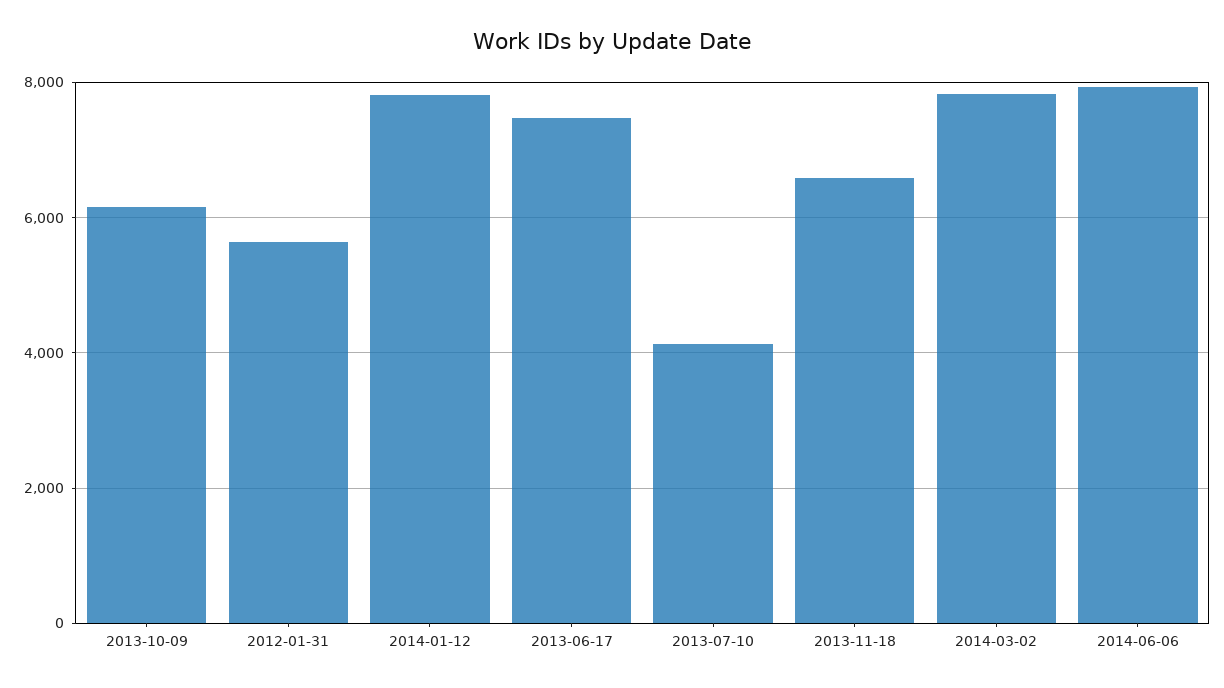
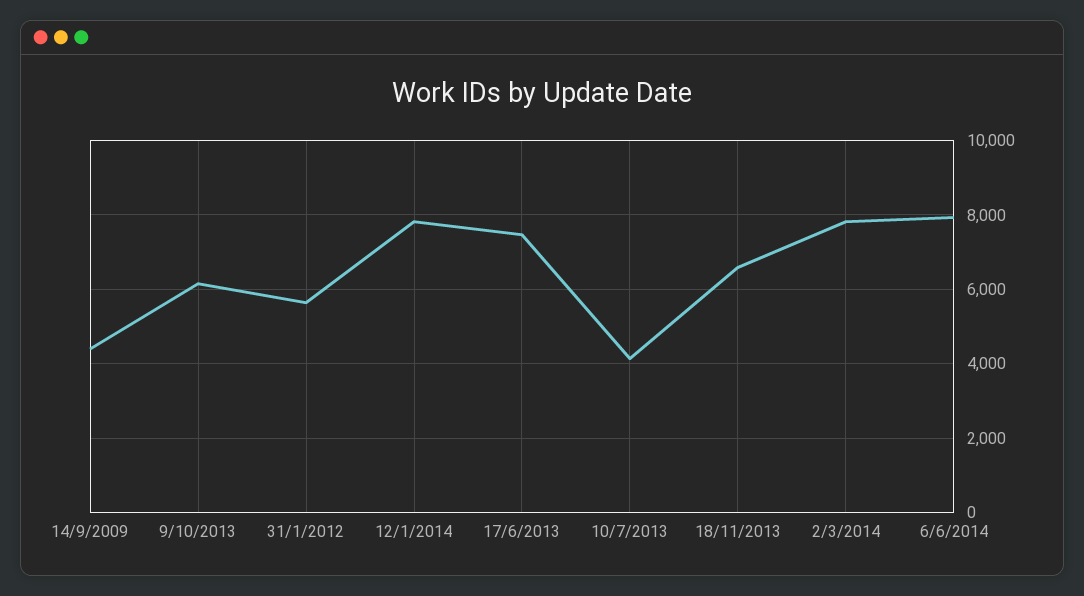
  {
    "2013-10-09": 6200,
    "2012-01-31": 5600,
    "2014-01-12": 7800,
    "2013-06-17": 7400,
    "2013-07-10": 4200,
    "2013-11-18": 6600,
    "2014-03-02": 7800,
-   "2014-06-06": 8000
+   "2014-06-06": 8000,
+   "14/9/2009": 4400
  }

